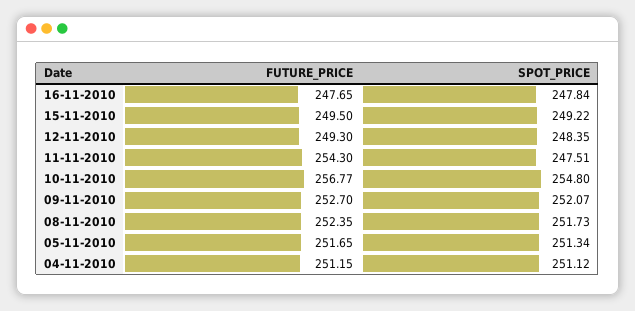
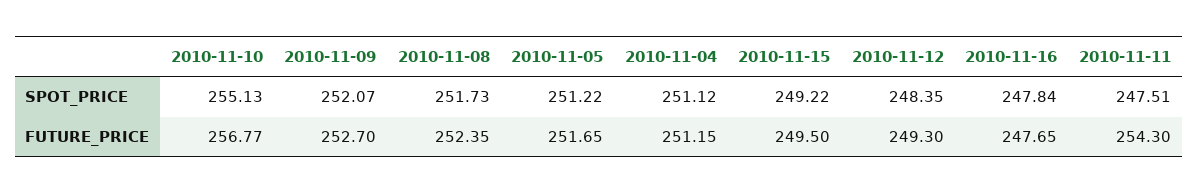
  {
    "FUTURE_PRICE": {
      "16-11-2010": 247.65,
      "15-11-2010": 249.5,
      "12-11-2010": 249.3,
      "11-11-2010": 254.3,
      "10-11-2010": 256.77,
      "09-11-2010": 252.7,
      "08-11-2010": 252.35,
      "05-11-2010": 251.65,
      "04-11-2010": 251.15
    },
    "SPOT_PRICE": {
      "16-11-2010": 247.84,
      "15-11-2010": 249.22,
      "12-11-2010": 248.35,
      "11-11-2010": 247.51,
-     "10-11-2010": 254.8,
+     "10-11-2010": 255.13,
      "09-11-2010": 252.07,
      "08-11-2010": 251.73,
-     "05-11-2010": 251.34,
+     "05-11-2010": 251.22,
      "04-11-2010": 251.12
    }
  }

